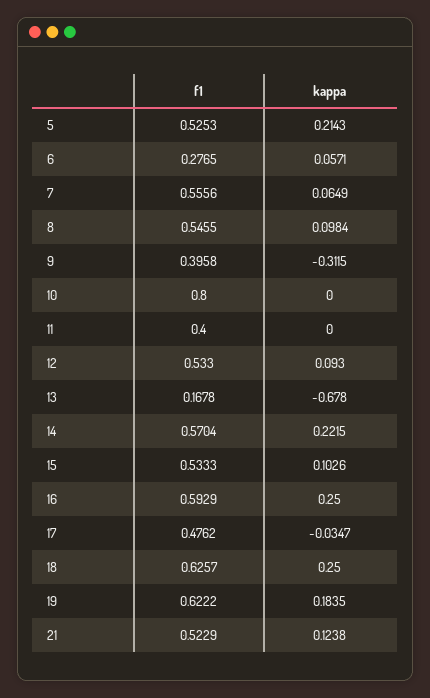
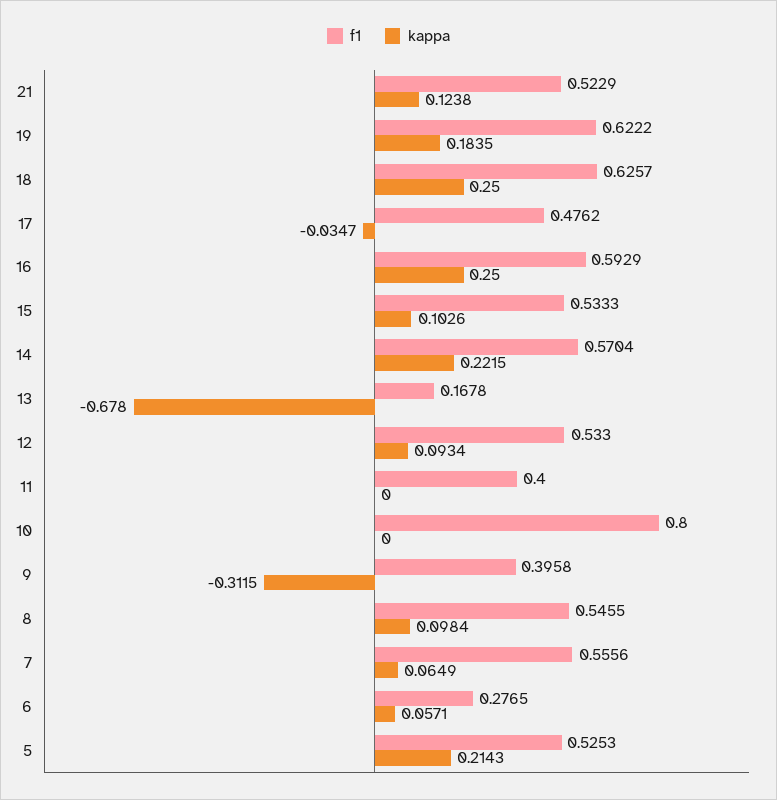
  {
    "f1": {
      "5": 0.5253,
      "6": 0.2765,
      "7": 0.5556,
      "8": 0.5455,
      "9": 0.3958,
      "10": 0.8,
      "11": 0.4,
      "12": 0.533,
      "13": 0.1678,
      "14": 0.5704,
      "15": 0.5333,
      "16": 0.5929,
      "17": 0.4762,
      "18": 0.6257,
      "19": 0.6222,
      "21": 0.5229
    },
    "kappa": {
      "5": 0.2143,
      "6": 0.0571,
      "7": 0.0649,
      "8": 0.0984,
      "9": -0.3115,
      "10": 0,
      "11": 0,
-     "12": 0.093,
+     "12": 0.0934,
      "13": -0.678,
      "14": 0.2215,
      "15": 0.1026,
      "16": 0.25,
      "17": -0.0347,
      "18": 0.25,
      "19": 0.1835,
      "21": 0.1238
    }
  }

